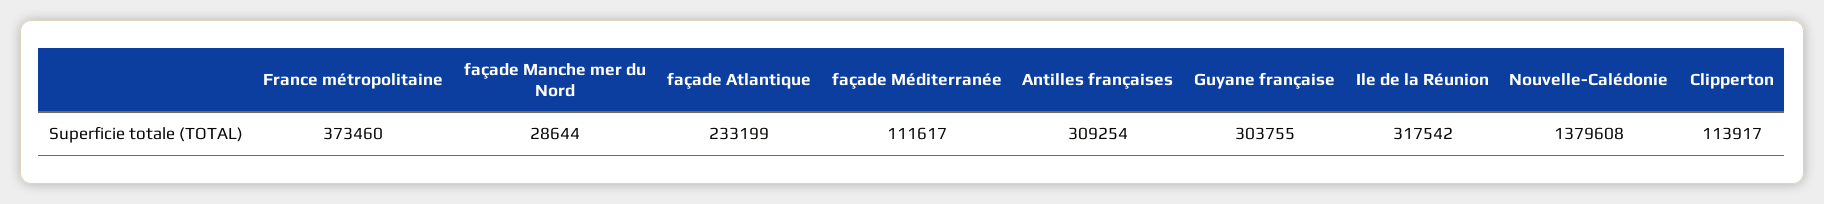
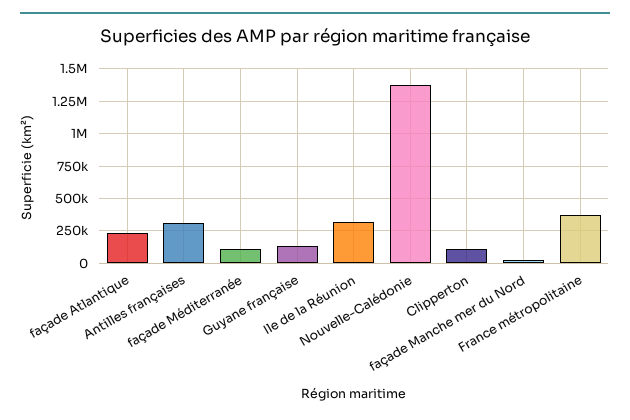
  {
    "France métropolitaine": 373460,
    "façade Manche mer du Nord": 28644,
    "façade Atlantique": 233199,
    "façade Méditerranée": 111617,
    "Antilles françaises": 309254,
-   "Guyane française": 303755,
+   "Guyane française": 150000,
    "Ile de la Réunion": 317542,
    "Nouvelle-Calédonie": 1379608,
    "Clipperton": 113917
  }

